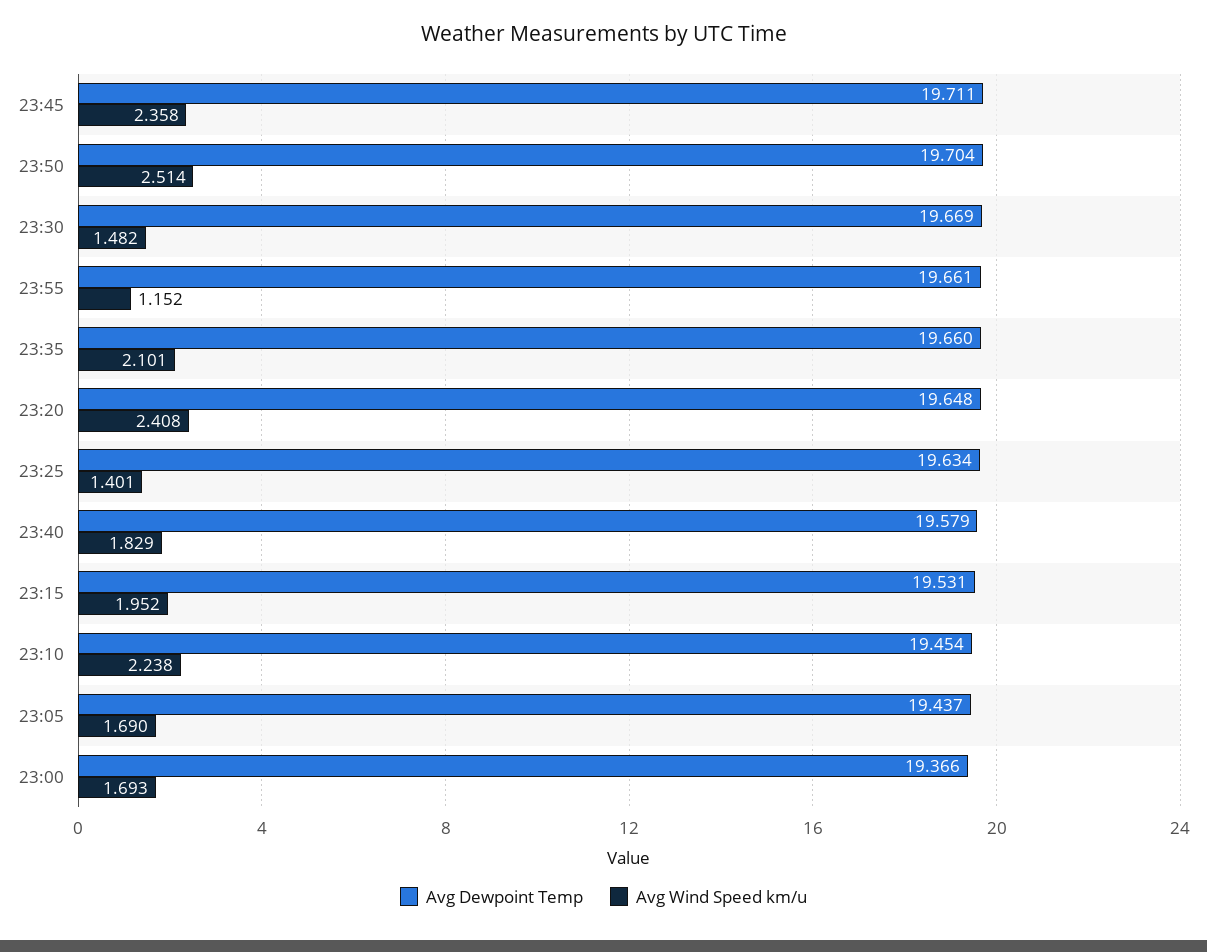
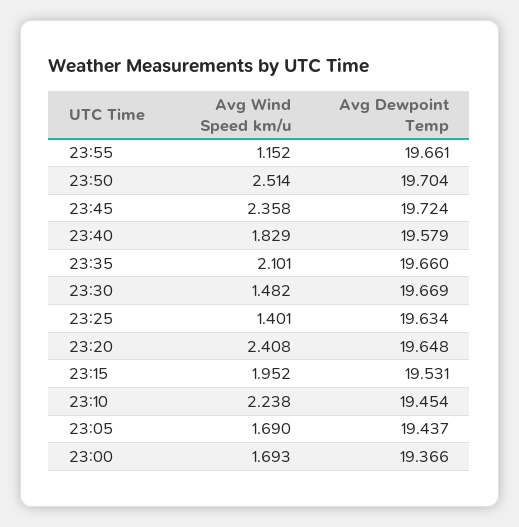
  {
    "Avg Dewpoint Temp": {
-     "23:45": 19.711,
+     "23:45": 19.724,
      "23:50": 19.704,
      "23:30": 19.669,
      "23:55": 19.661,
      "23:35": 19.66,
      "23:20": 19.648,
      "23:25": 19.634,
      "23:40": 19.579,
      "23:15": 19.531,
      "23:10": 19.454,
      "23:05": 19.437,
      "23:00": 19.366
    },
    "Avg Wind Speed km/u": {
      "23:45": 2.358,
      "23:50": 2.514,
      "23:30": 1.482,
      "23:55": 1.152,
      "23:35": 2.101,
      "23:20": 2.408,
      "23:25": 1.401,
      "23:40": 1.829,
      "23:15": 1.952,
      "23:10": 2.238,
      "23:05": 1.69,
      "23:00": 1.693
    }
  }

